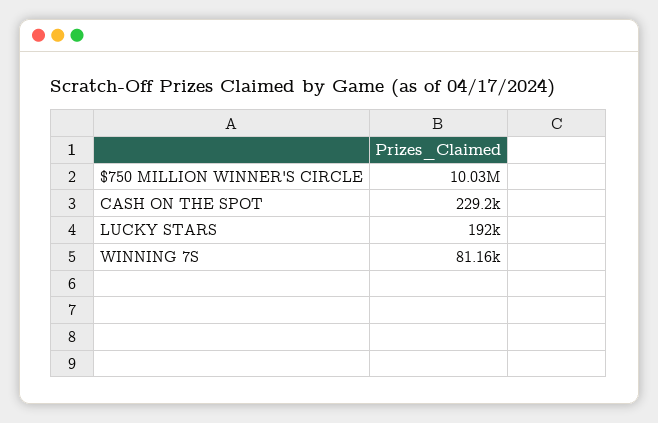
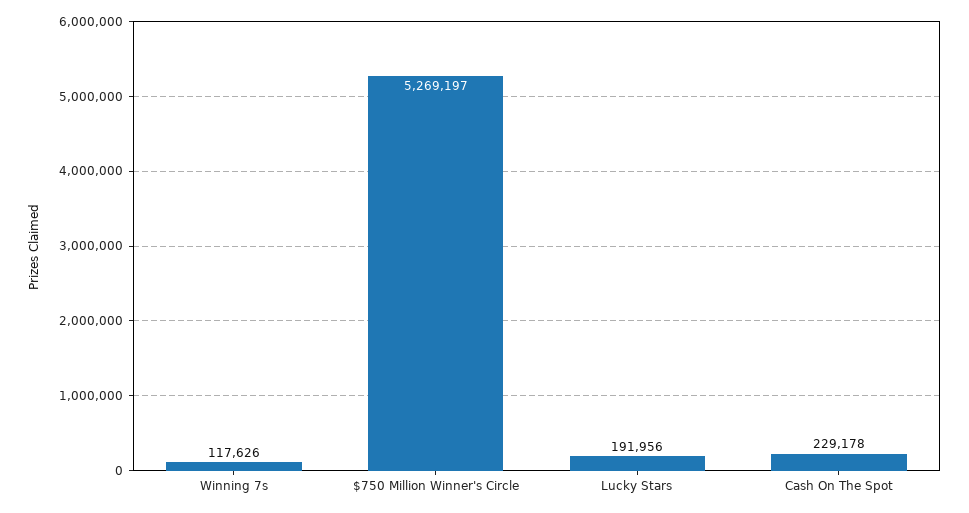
  {
-   "$750 MILLION WINNER'S CIRCLE": 10030000,
+   "$750 MILLION WINNER'S CIRCLE": 5269197,
    "CASH ON THE SPOT": 229178,
    "LUCKY STARS": 191956,
-   "WINNING 7S": 81160
+   "WINNING 7S": 117626
  }

